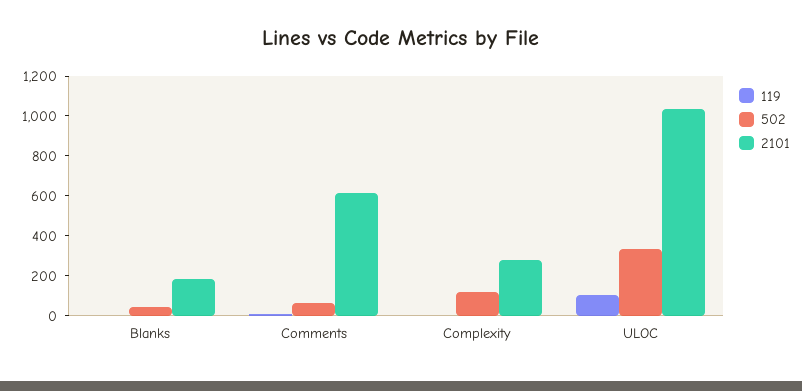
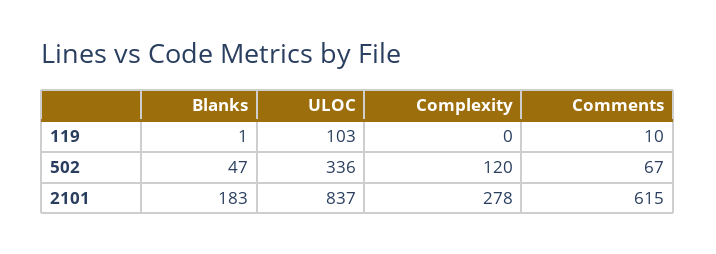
  {
    "119": {
      "Blanks": 1,
      "Comments": 10,
      "Complexity": 0,
      "ULOC": 103
    },
    "502": {
      "Blanks": 47,
      "Comments": 67,
      "Complexity": 120,
      "ULOC": 336
    },
    "2101": {
      "Blanks": 183,
      "Comments": 615,
      "Complexity": 278,
-     "ULOC": 1050
+     "ULOC": 837
    }
  }

